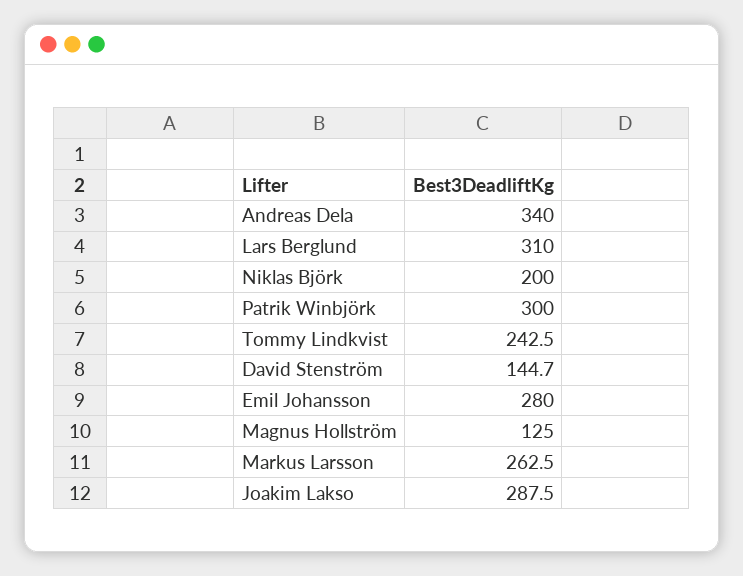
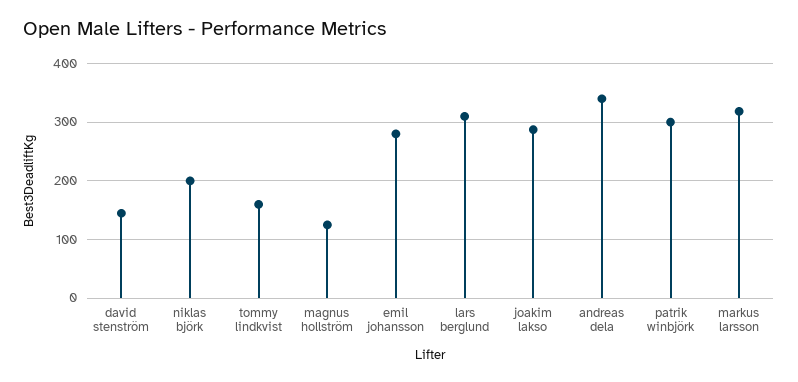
  {
    "Andreas Dela": 340,
    "Lars Berglund": 310,
    "Niklas Björk": 200,
    "Patrik Winbjörk": 300,
-   "Tommy Lindkvist": 242.5,
+   "Tommy Lindkvist": 160,
    "David Stenström": 144.7,
    "Emil Johansson": 280,
    "Magnus Hollström": 125,
-   "Markus Larsson": 262.5,
+   "Markus Larsson": 320,
    "Joakim Lakso": 287.5
  }

